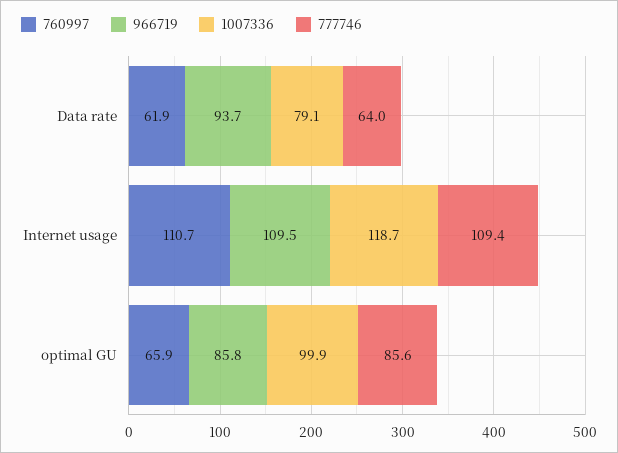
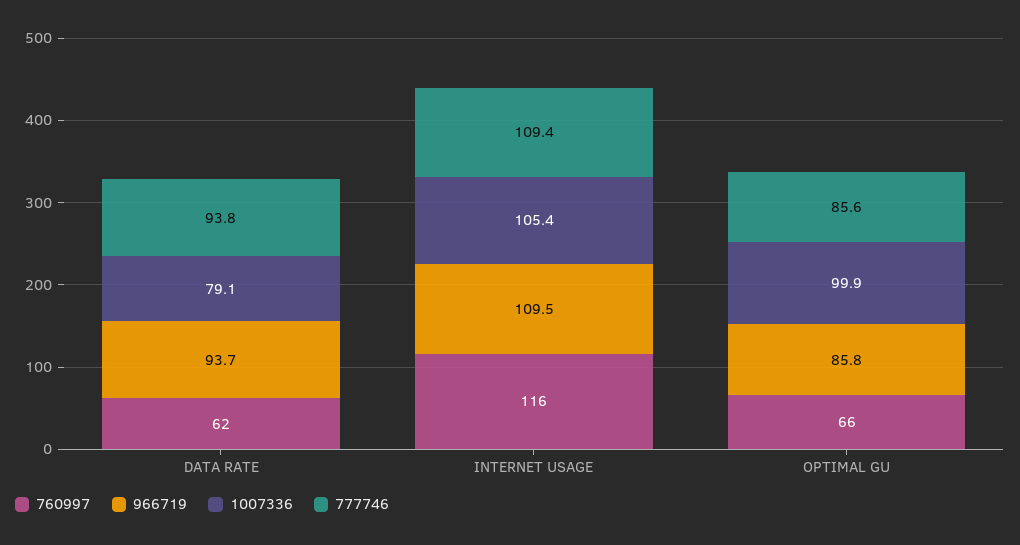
  {
    "760997": {
      "Data rate": 61.9,
-     "Internet usage": 110.7,
+     "Internet usage": 116,
      "optimal GU": 65.9
    },
    "966719": {
      "Data rate": 93.7,
      "Internet usage": 109.5,
      "optimal GU": 85.8
    },
    "1007336": {
      "Data rate": 79.1,
-     "Internet usage": 118.7,
+     "Internet usage": 105.4,
      "optimal GU": 99.9
    },
    "777746": {
-     "Data rate": 64,
+     "Data rate": 93.8,
      "Internet usage": 109.4,
      "optimal GU": 85.6
    }
  }

